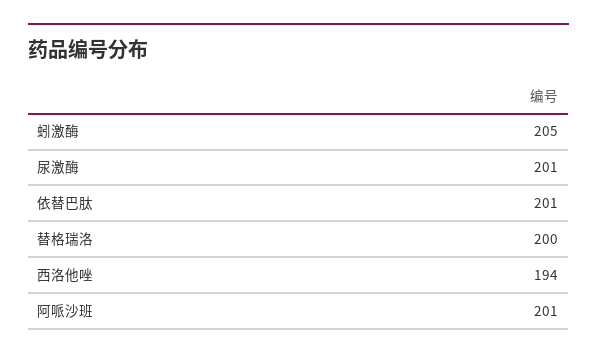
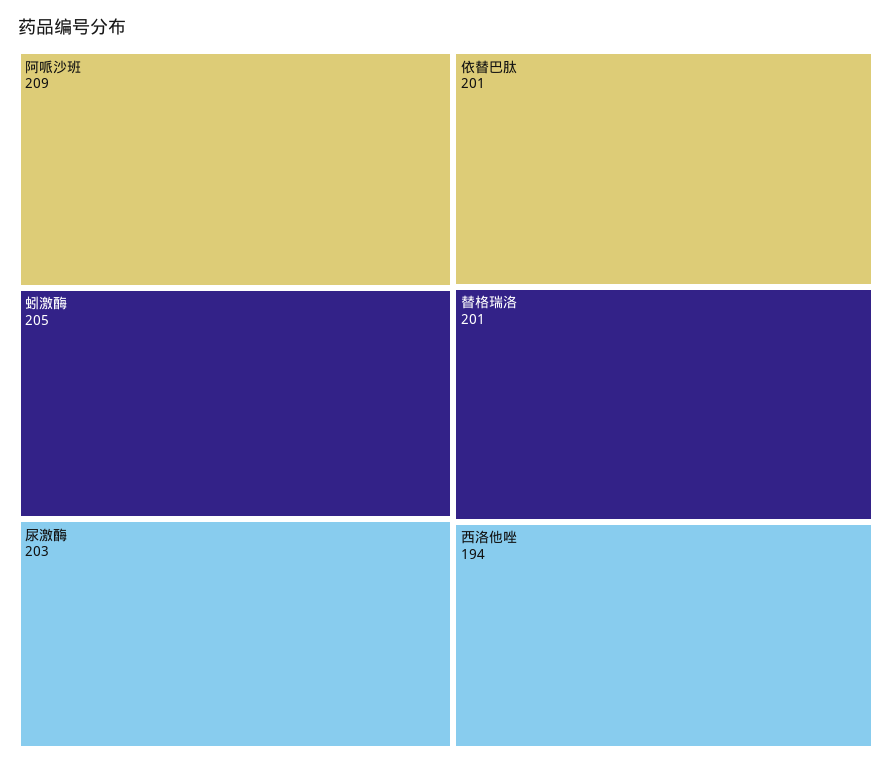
  {
    "蚓激酶": 205,
-   "尿激酶": 201,
+   "尿激酶": 203,
    "依替巴肽": 201,
-   "替格瑞洛": 200,
+   "替格瑞洛": 201,
    "西洛他唑": 194,
-   "阿哌沙班": 201
+   "阿哌沙班": 209
  }

